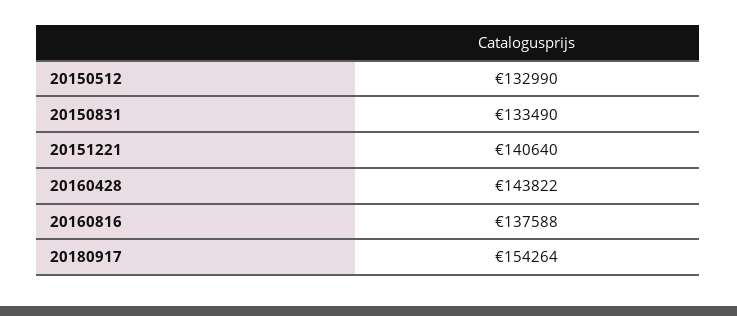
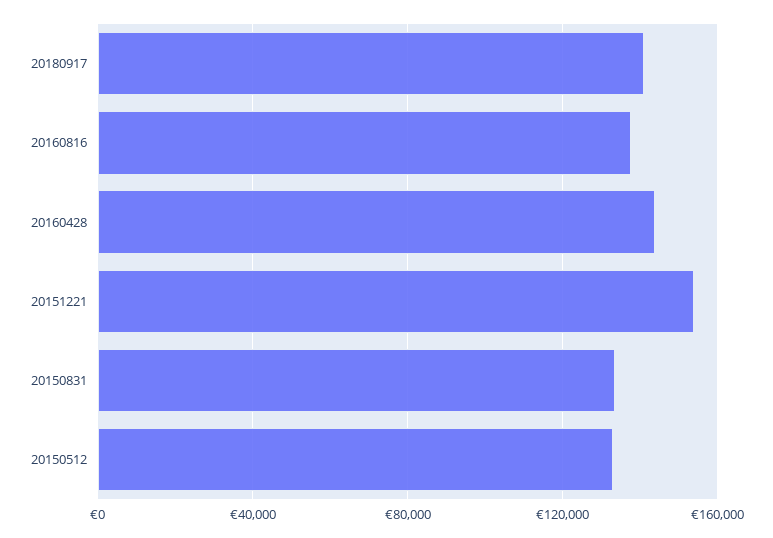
  {
    "20150512": 132990,
    "20150831": 133490,
-   "20151221": 140640,
+   "20151221": 155000,
    "20160428": 143822,
    "20160816": 137588,
-   "20180917": 154264
+   "20180917": 140000
  }

